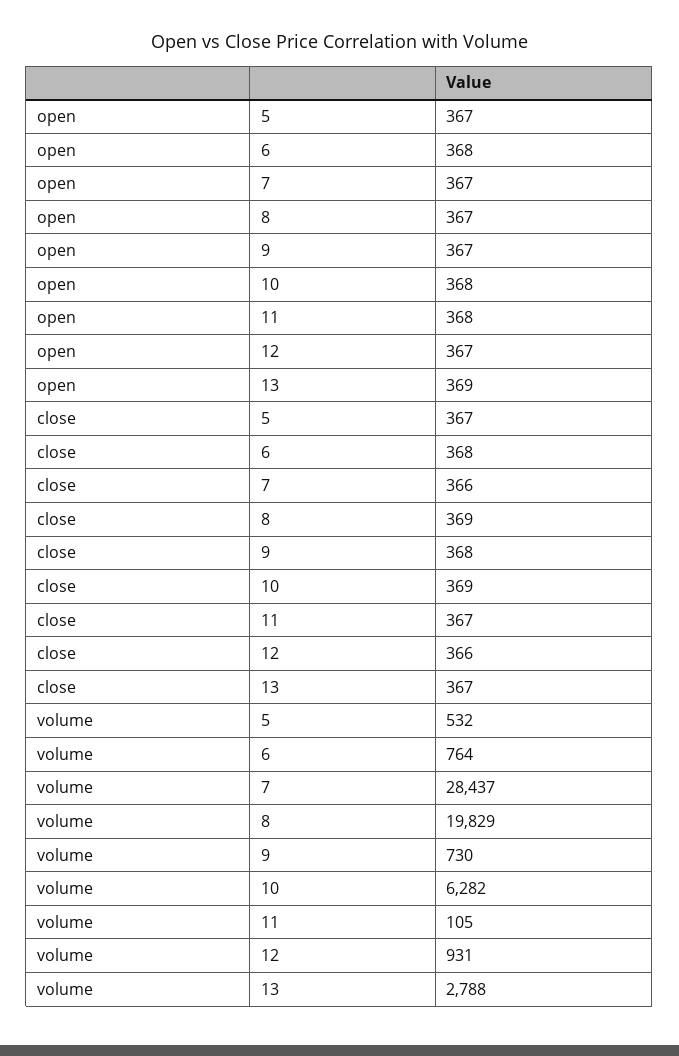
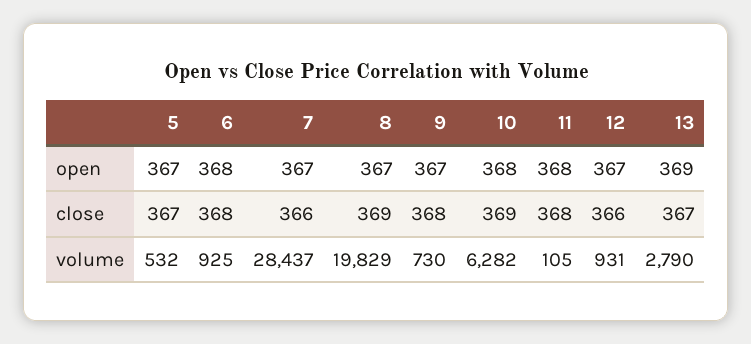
  {
    "open": {
      "5": 367,
      "6": 368,
      "7": 367,
      "8": 367,
      "9": 367,
      "10": 368,
      "11": 368,
      "12": 367,
      "13": 369
    },
    "close": {
      "5": 367,
      "6": 368,
      "7": 366,
      "8": 369,
      "9": 368,
      "10": 369,
-     "11": 367,
+     "11": 368,
      "12": 366,
      "13": 367
    },
    "volume": {
      "5": 532,
-     "6": 764,
+     "6": 925,
      "7": 28437,
      "8": 19829,
      "9": 730,
      "10": 6282,
      "11": 105,
      "12": 931,
-     "13": 2788
+     "13": 2790
    }
  }

